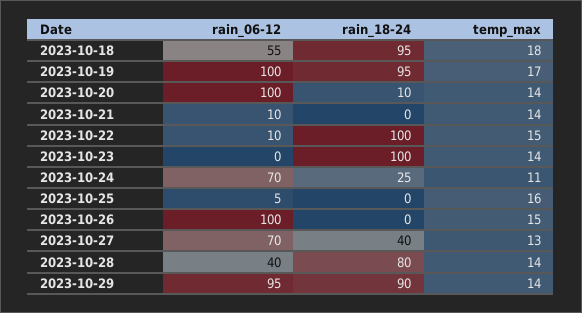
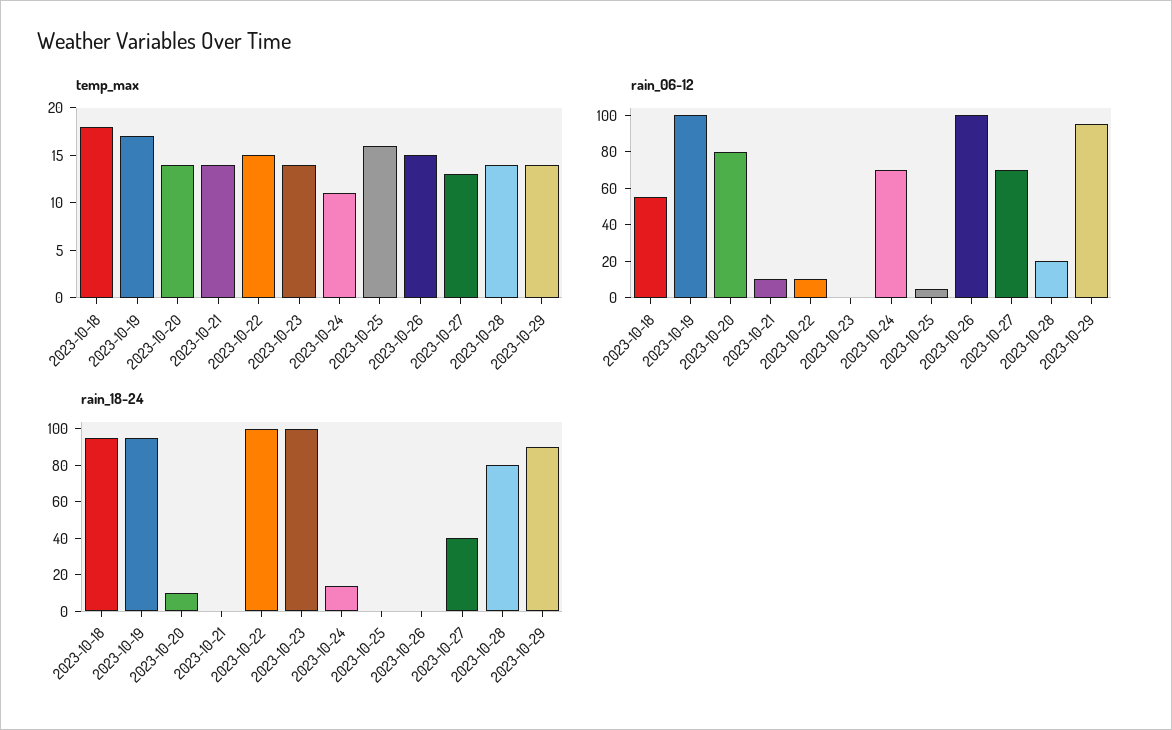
  {
    "rain_06-12": {
      "2023-10-18": 55,
      "2023-10-19": 100,
-     "2023-10-20": 100,
+     "2023-10-20": 80,
      "2023-10-21": 10,
      "2023-10-22": 10,
      "2023-10-23": 0,
      "2023-10-24": 70,
      "2023-10-25": 5,
      "2023-10-26": 100,
      "2023-10-27": 70,
-     "2023-10-28": 40,
+     "2023-10-28": 20,
      "2023-10-29": 95
    },
    "rain_18-24": {
      "2023-10-18": 95,
      "2023-10-19": 95,
      "2023-10-20": 10,
      "2023-10-21": 0,
      "2023-10-22": 100,
      "2023-10-23": 100,
-     "2023-10-24": 25,
+     "2023-10-24": 15,
      "2023-10-25": 0,
      "2023-10-26": 0,
      "2023-10-27": 40,
      "2023-10-28": 80,
      "2023-10-29": 90
    },
    "temp_max": {
      "2023-10-18": 18,
      "2023-10-19": 17,
      "2023-10-20": 14,
      "2023-10-21": 14,
      "2023-10-22": 15,
      "2023-10-23": 14,
      "2023-10-24": 11,
      "2023-10-25": 16,
      "2023-10-26": 15,
      "2023-10-27": 13,
      "2023-10-28": 14,
      "2023-10-29": 14
    }
  }

